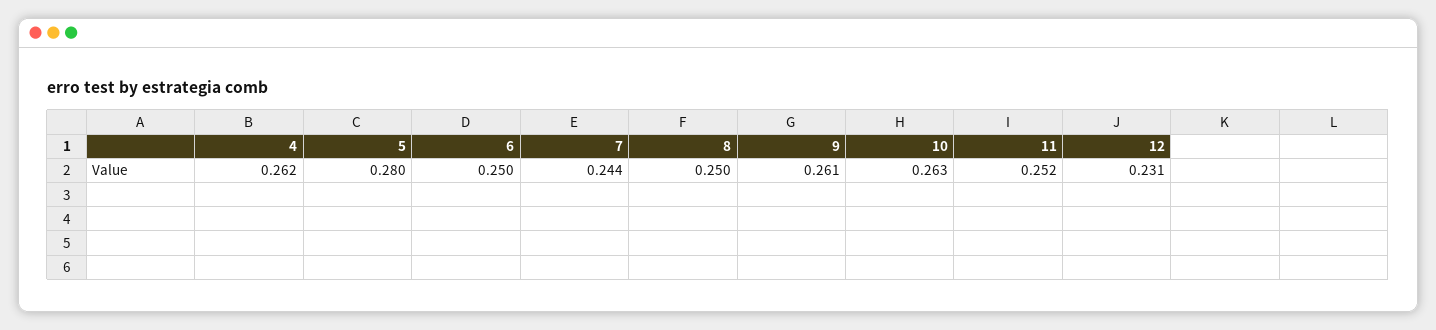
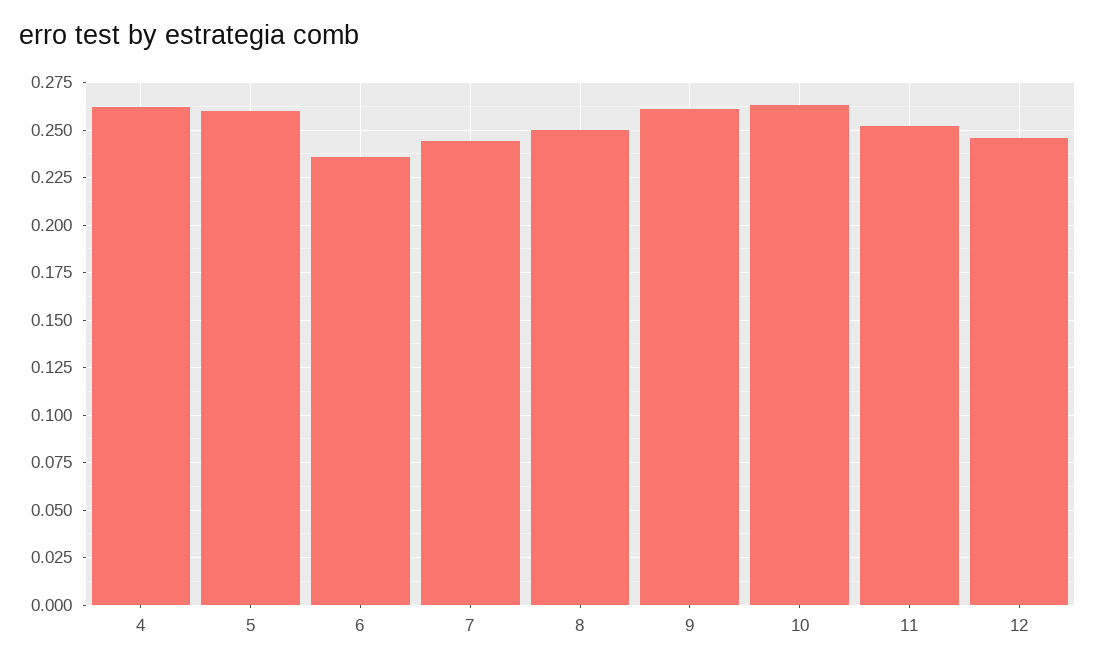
  {
    "4": 0.262,
-   "5": 0.28,
+   "5": 0.26,
-   "6": 0.25,
+   "6": 0.235,
    "7": 0.244,
    "8": 0.25,
    "9": 0.261,
    "10": 0.263,
    "11": 0.252,
-   "12": 0.231
+   "12": 0.245
  }

